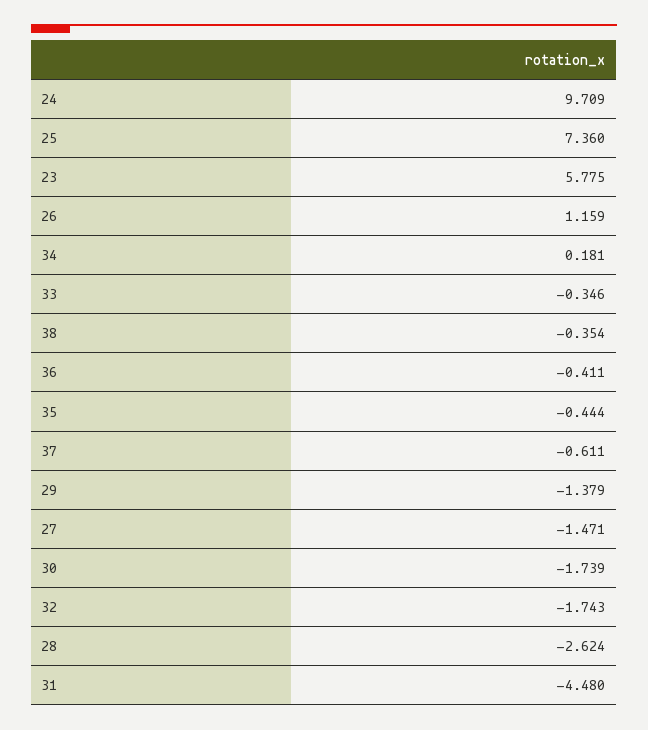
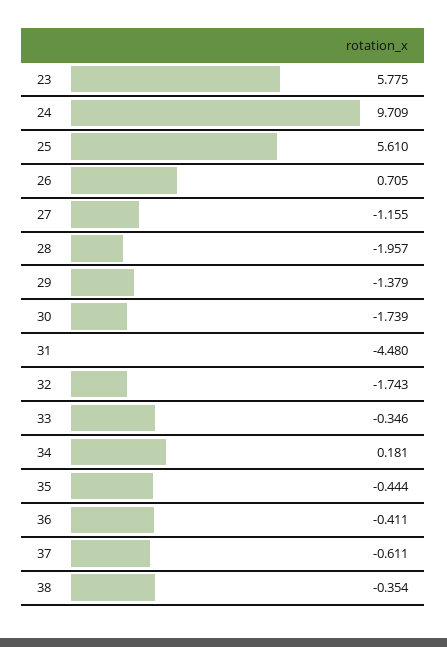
  {
    "24": 9.709,
-   "25": 7.36,
+   "25": 5.61,
    "23": 5.775,
-   "26": 1.159,
+   "26": 0.705,
    "34": 0.181,
    "33": -0.346,
    "38": -0.354,
    "36": -0.411,
    "35": -0.444,
    "37": -0.611,
    "29": -1.379,
-   "27": -1.471,
+   "27": -1.155,
    "30": -1.739,
    "32": -1.743,
-   "28": -2.624,
+   "28": -1.957,
    "31": -4.48
  }

